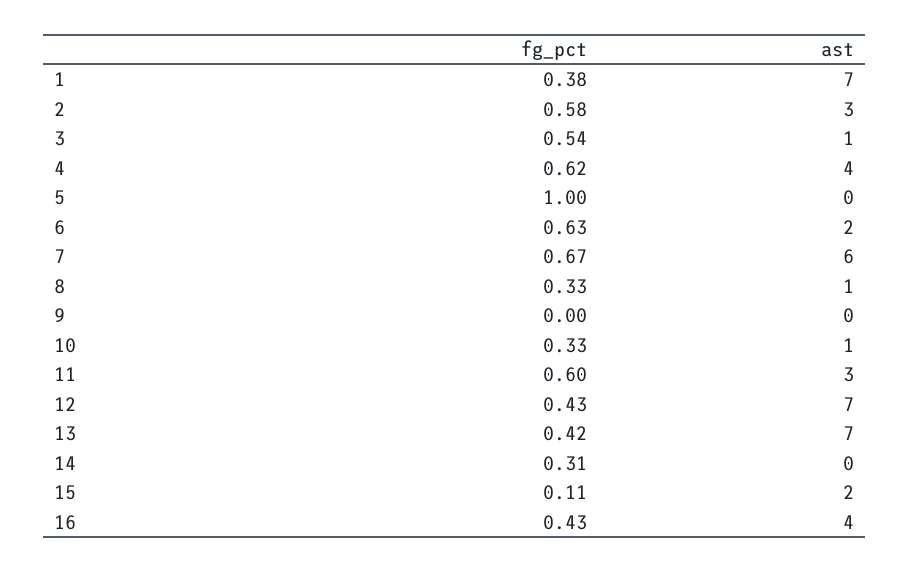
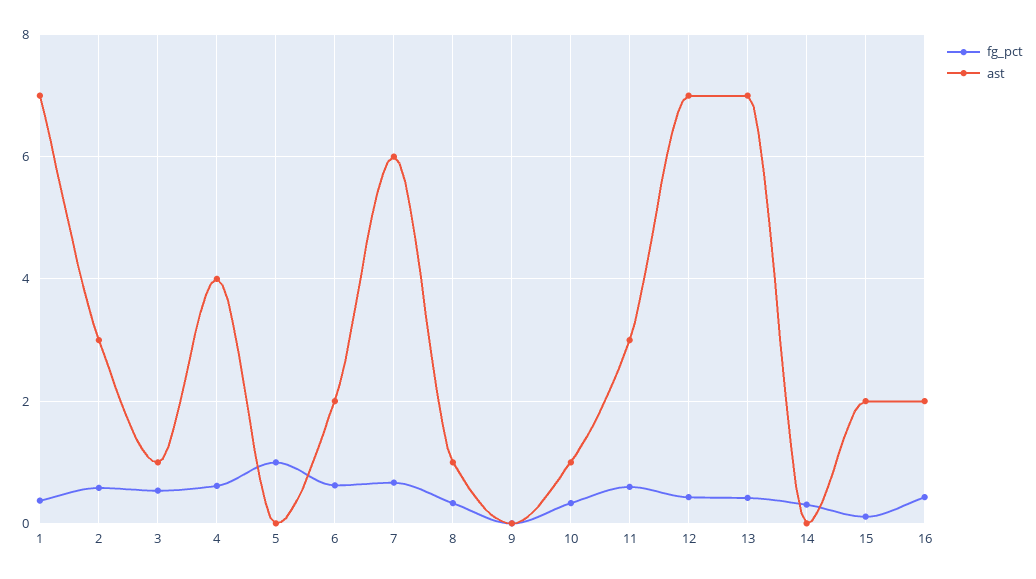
  {
    "fg_pct": {
      "1": 0.38,
      "2": 0.58,
      "3": 0.54,
      "4": 0.62,
      "5": 1,
      "6": 0.63,
      "7": 0.67,
      "8": 0.33,
      "9": 0,
      "10": 0.33,
      "11": 0.6,
      "12": 0.43,
      "13": 0.42,
      "14": 0.31,
      "15": 0.11,
      "16": 0.43
    },
    "ast": {
      "1": 7,
      "2": 3,
      "3": 1,
      "4": 4,
      "5": 0,
      "6": 2,
      "7": 6,
      "8": 1,
      "9": 0,
      "10": 1,
      "11": 3,
      "12": 7,
      "13": 7,
      "14": 0,
      "15": 2,
-     "16": 4
+     "16": 2
    }
  }

